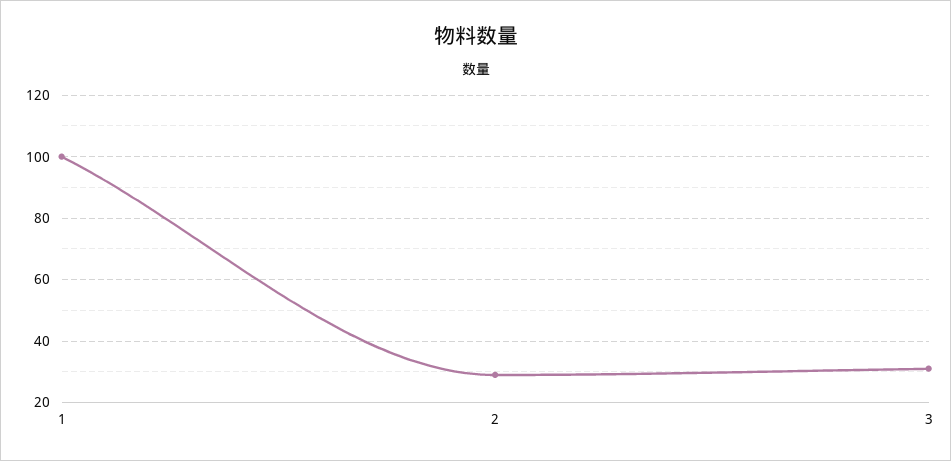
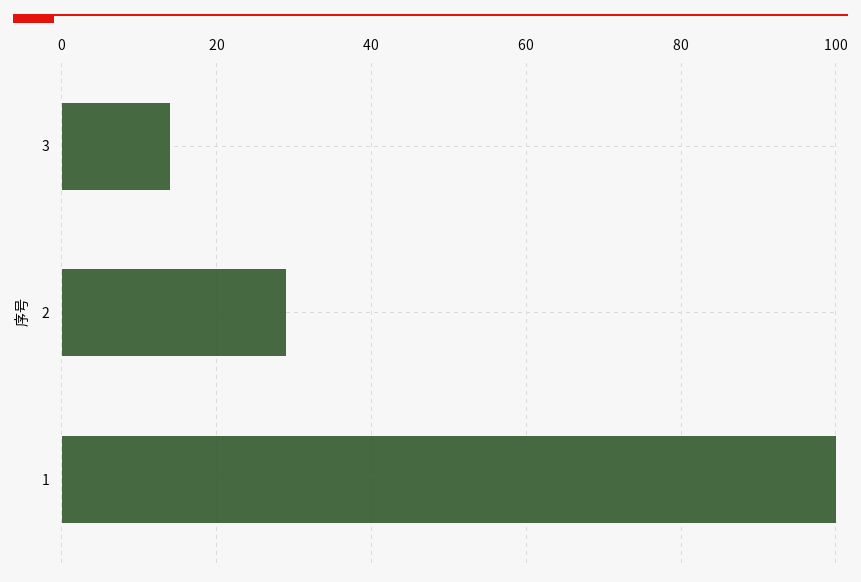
  {
    "1": 100,
    "2": 30,
-   "3": 30
+   "3": 15
  }

